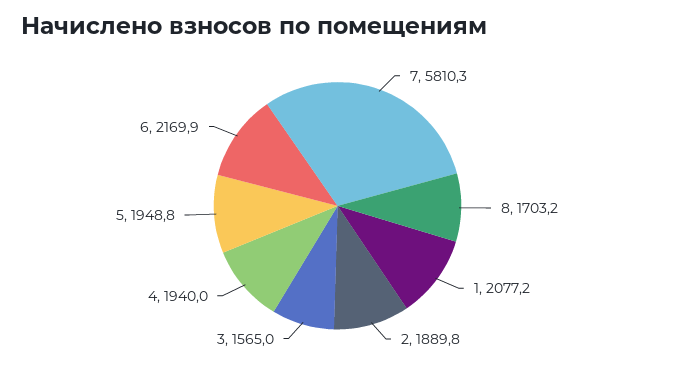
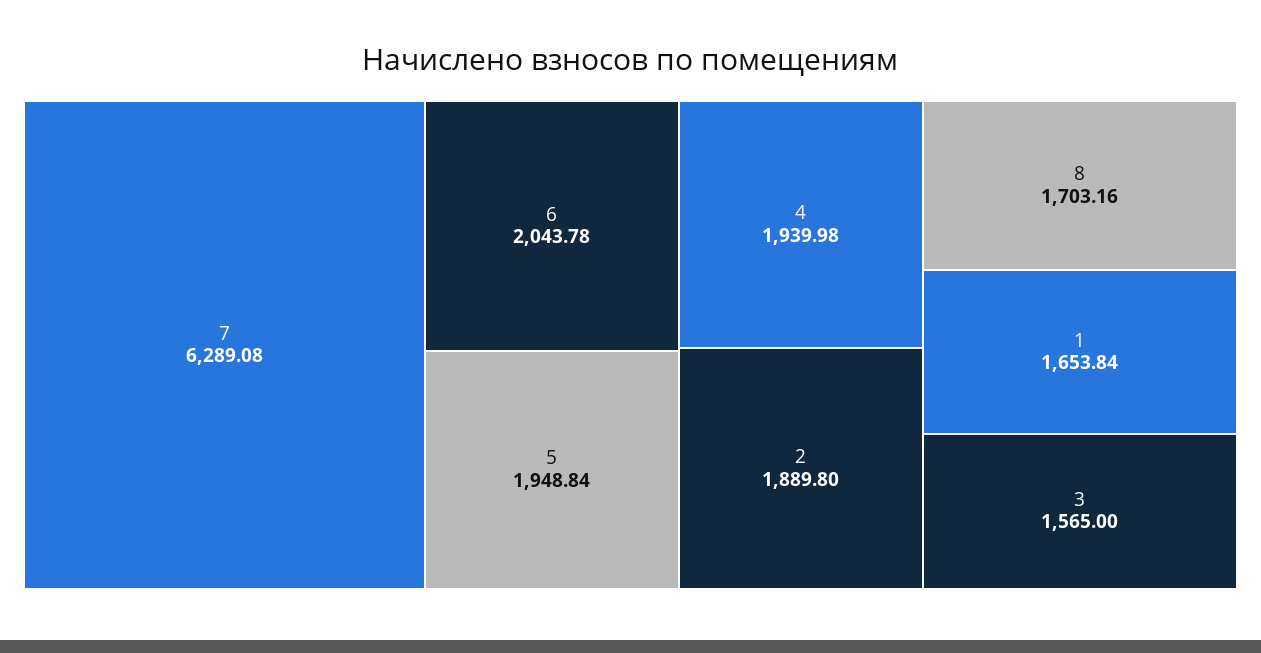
  {
-   "7": 5810.3,
+   "7": 6289.08,
    "8": 1703.16,
-   "1": 2077.2,
+   "1": 1653.84,
    "2": 1889.8,
    "3": 1565,
    "4": 1939.98,
    "5": 1948.84,
-   "6": 2169.9
+   "6": 2043.78
  }

